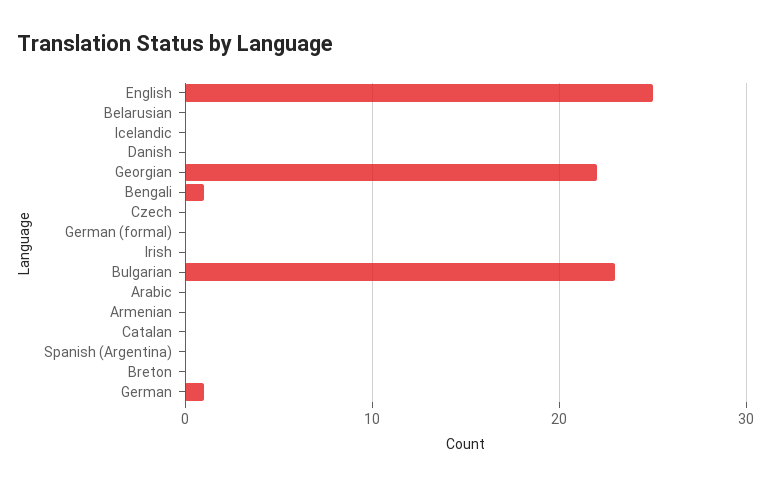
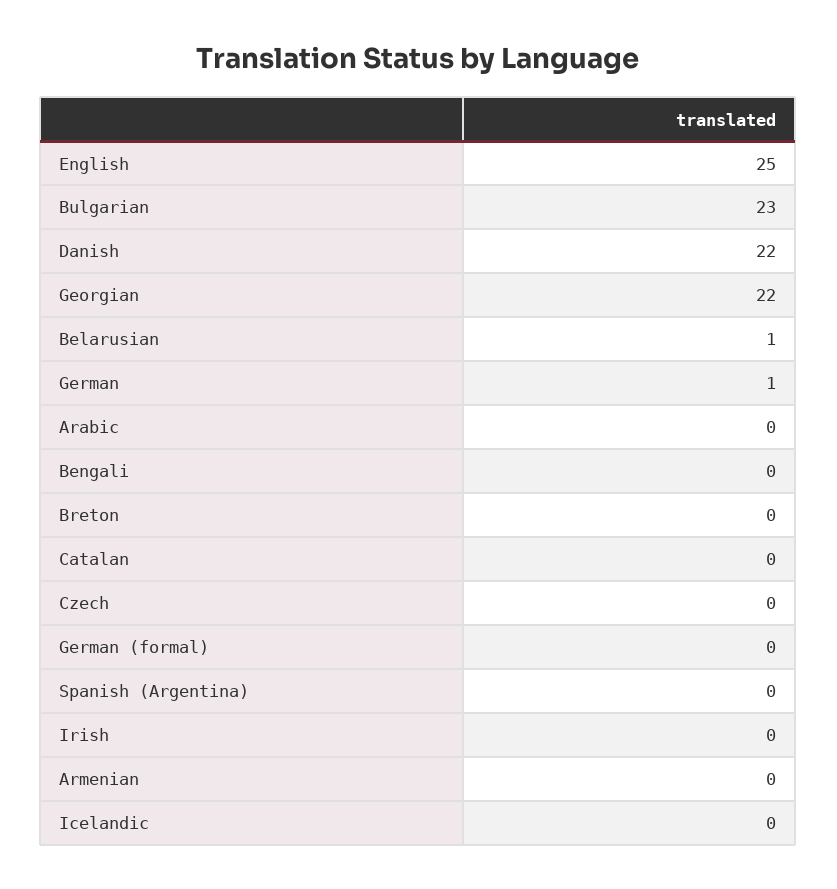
  {
    "English": 25,
-   "Belarusian": 0,
+   "Belarusian": 1,
    "Icelandic": 0,
-   "Danish": 0,
+   "Danish": 22,
    "Georgian": 22,
-   "Bengali": 1,
+   "Bengali": 0,
    "Czech": 0,
    "German (formal)": 0,
    "Irish": 0,
    "Bulgarian": 23,
    "Arabic": 0,
    "Armenian": 0,
    "Catalan": 0,
    "Spanish (Argentina)": 0,
    "Breton": 0,
    "German": 1
  }

